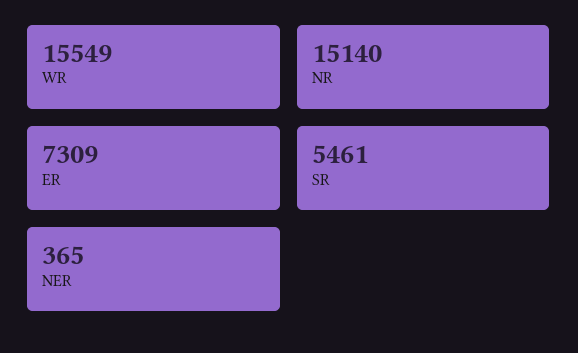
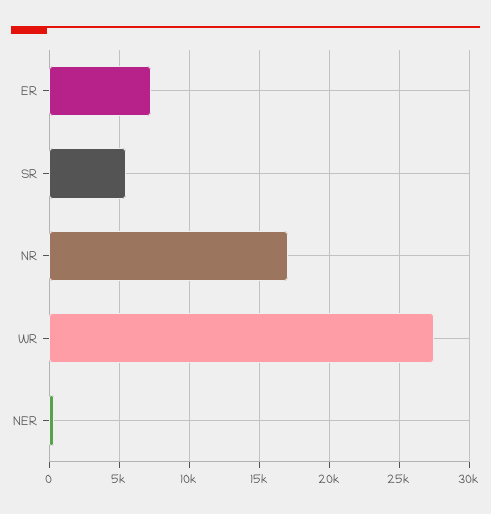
  {
-   "WR": 15549,
+   "WR": 27500,
-   "NR": 15140,
+   "NR": 17000,
    "ER": 7309,
    "SR": 5461,
    "NER": 365
  }

